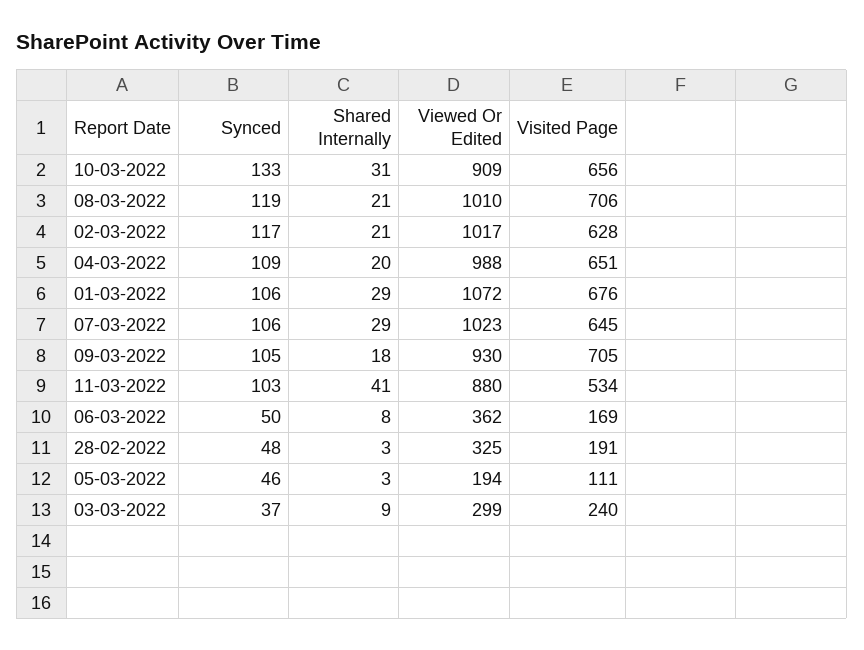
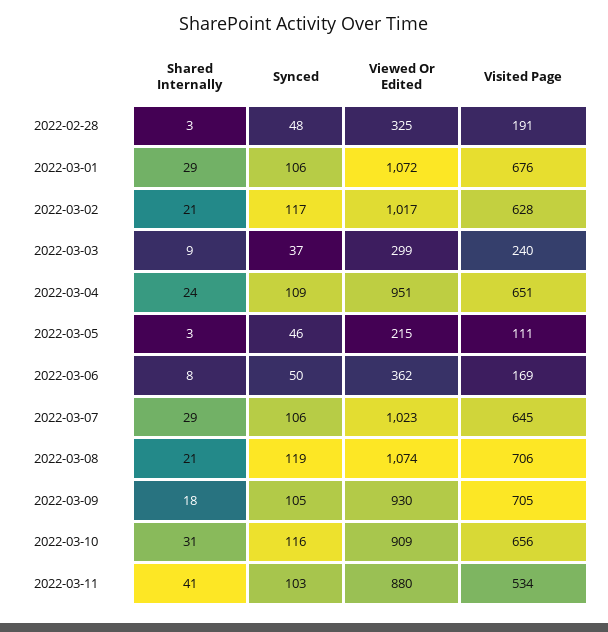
  {
    "Synced": {
-     "10-03-2022": 133,
+     "10-03-2022": 116,
      "08-03-2022": 119,
      "02-03-2022": 117,
      "04-03-2022": 109,
      "01-03-2022": 106,
      "07-03-2022": 106,
      "09-03-2022": 105,
      "11-03-2022": 103,
      "06-03-2022": 50,
      "28-02-2022": 48,
      "05-03-2022": 46,
      "03-03-2022": 37
    },
    "Shared Internally": {
      "10-03-2022": 31,
      "08-03-2022": 21,
      "02-03-2022": 21,
-     "04-03-2022": 20,
+     "04-03-2022": 24,
      "01-03-2022": 29,
      "07-03-2022": 29,
      "09-03-2022": 18,
      "11-03-2022": 41,
      "06-03-2022": 8,
      "28-02-2022": 3,
      "05-03-2022": 3,
      "03-03-2022": 9
    },
    "Viewed Or Edited": {
      "10-03-2022": 909,
-     "08-03-2022": 1010,
+     "08-03-2022": 1074,
      "02-03-2022": 1017,
-     "04-03-2022": 988,
+     "04-03-2022": 951,
      "01-03-2022": 1072,
      "07-03-2022": 1023,
      "09-03-2022": 930,
      "11-03-2022": 880,
      "06-03-2022": 362,
      "28-02-2022": 325,
-     "05-03-2022": 194,
+     "05-03-2022": 215,
      "03-03-2022": 299
    },
    "Visited Page": {
      "10-03-2022": 656,
      "08-03-2022": 706,
      "02-03-2022": 628,
      "04-03-2022": 651,
      "01-03-2022": 676,
      "07-03-2022": 645,
      "09-03-2022": 705,
      "11-03-2022": 534,
      "06-03-2022": 169,
      "28-02-2022": 191,
      "05-03-2022": 111,
      "03-03-2022": 240
    }
  }

